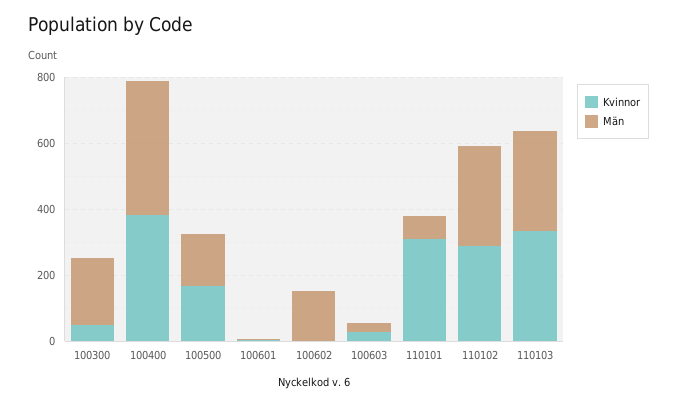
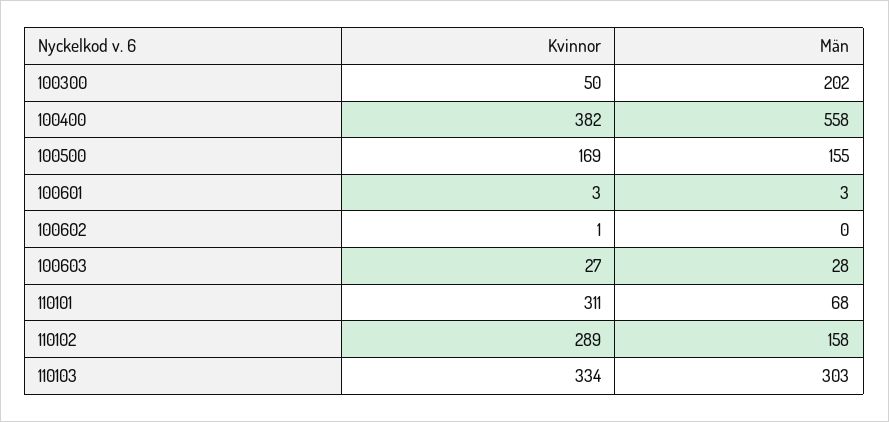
  {
    "Kvinnor": {
      "100300": 50,
      "100400": 382,
      "100500": 169,
      "100601": 3,
      "100602": 1,
      "100603": 27,
      "110101": 311,
      "110102": 289,
      "110103": 334
    },
    "Män": {
      "100300": 202,
-     "100400": 400,
+     "100400": 558,
      "100500": 155,
      "100601": 3,
-     "100602": 150,
+     "100602": 0,
      "100603": 28,
      "110101": 68,
-     "110102": 300,
+     "110102": 158,
      "110103": 303
    }
  }

